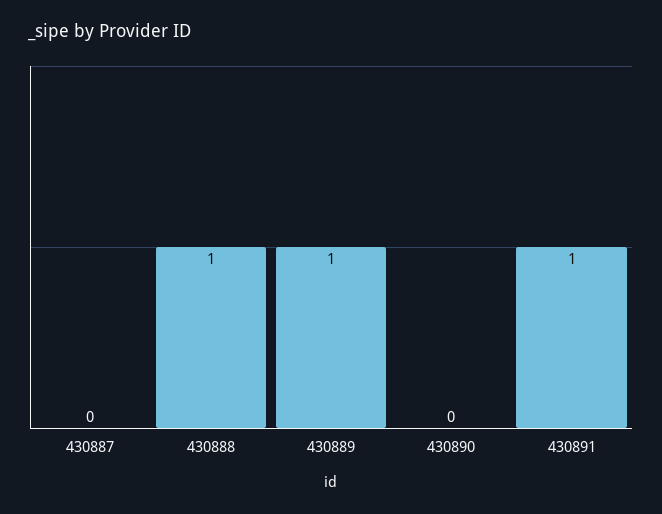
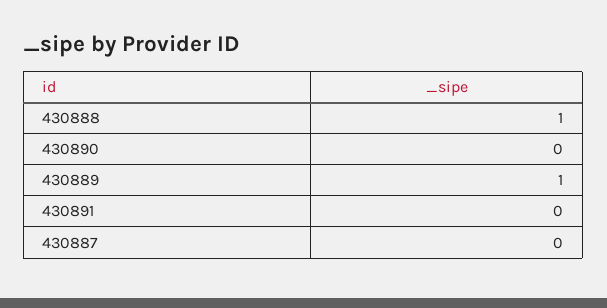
  {
    "430887": 0,
    "430888": 1,
    "430889": 1,
    "430890": 0,
-   "430891": 1
+   "430891": 0
  }

